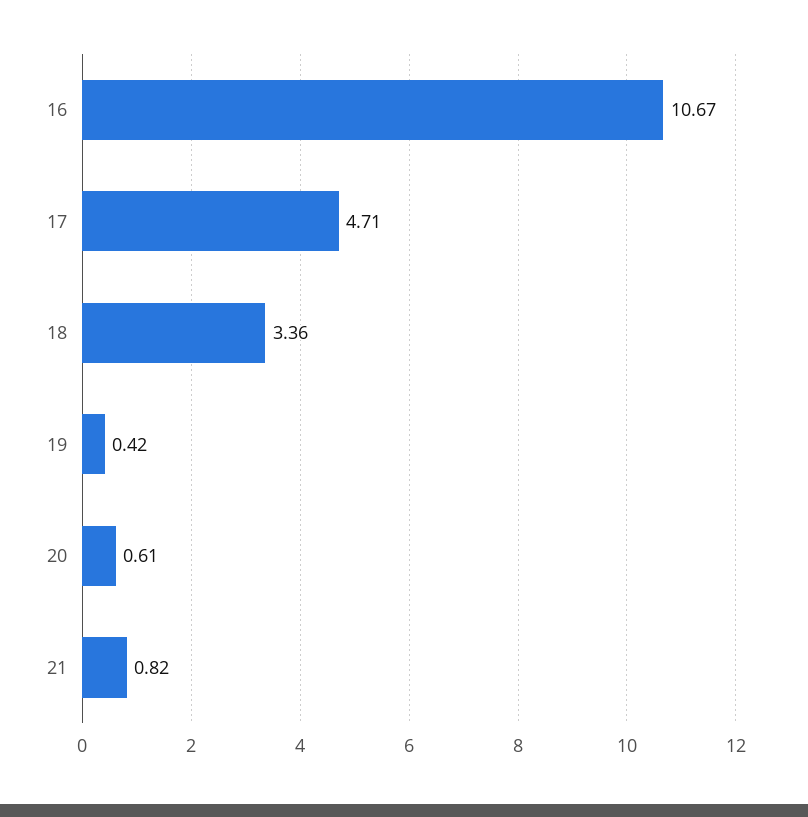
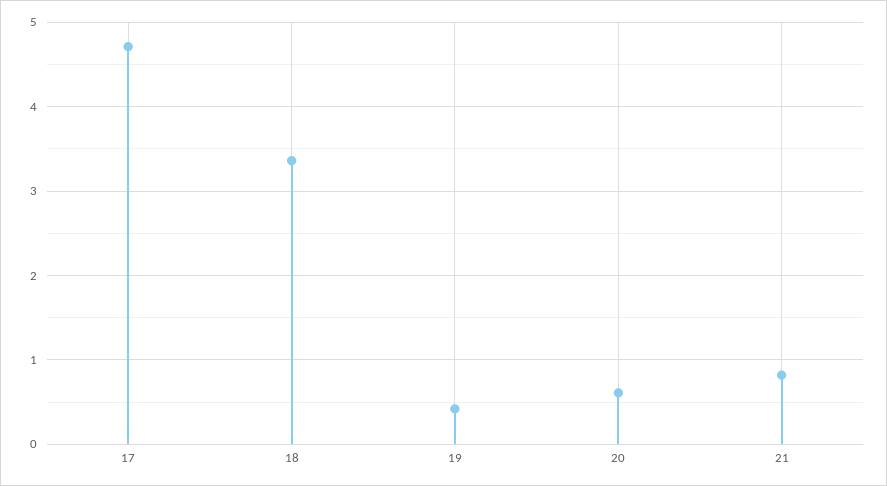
  {
-   "16": 10.67,
    "17": 4.71,
    "18": 3.36,
    "19": 0.42,
    "20": 0.61,
    "21": 0.82
  }

